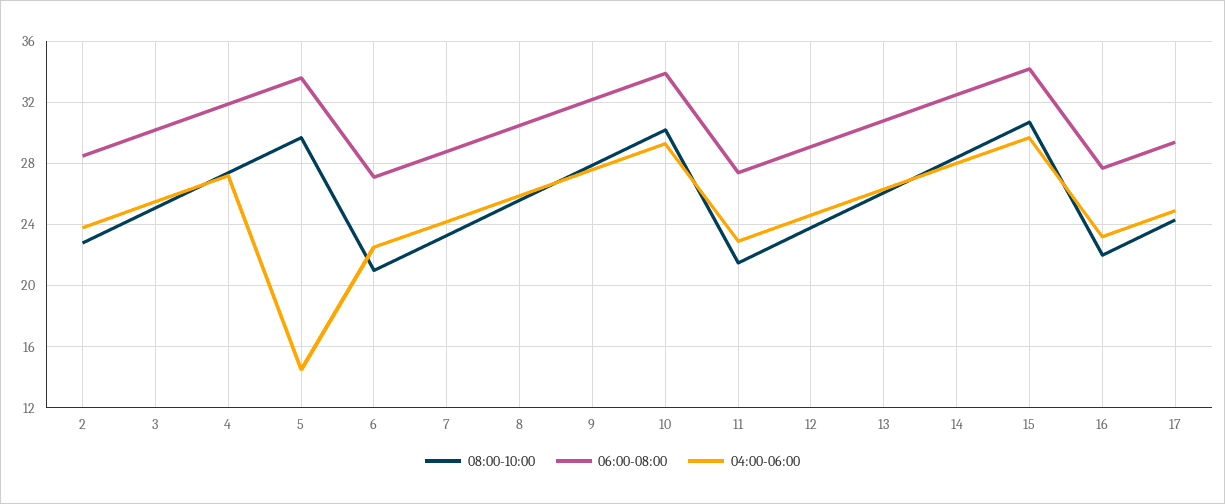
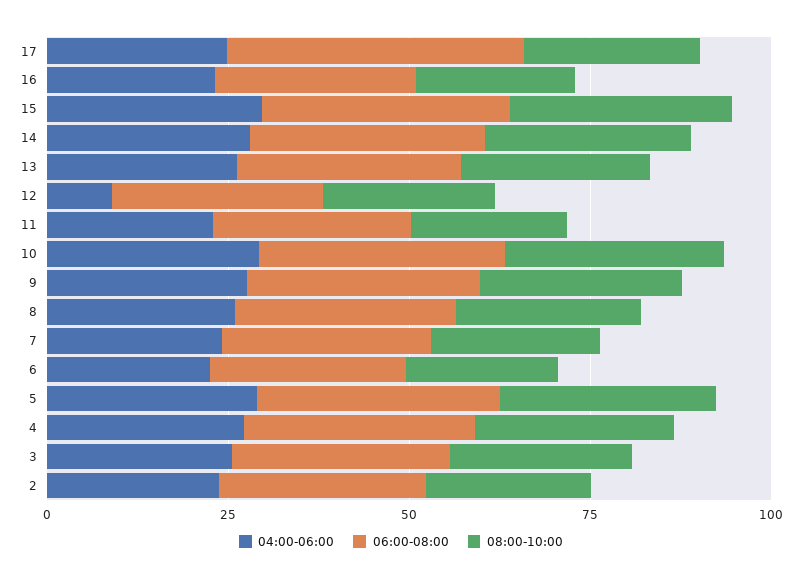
  {
    "08:00-10:00": {
      "2": 23,
      "3": 25,
      "4": 27.5,
      "5": 29.5,
      "6": 21,
      "7": 23.5,
      "8": 25.5,
      "9": 28,
      "10": 30,
      "11": 21.5,
      "12": 24,
      "13": 26,
      "14": 28.5,
      "15": 30.5,
      "16": 22,
      "17": 24.5
    },
    "06:00-08:00": {
      "2": 28.5,
      "3": 30,
      "4": 32,
      "5": 33.5,
      "6": 27,
      "7": 29,
      "8": 30.5,
      "9": 32,
      "10": 34,
      "11": 27.5,
      "12": 29,
      "13": 31,
      "14": 32.5,
      "15": 34,
      "16": 27.5,
-     "17": 29.5
+     "17": 40
    },
    "04:00-06:00": {
      "2": 24,
      "3": 25.5,
      "4": 27,
-     "5": 14.5,
+     "5": 30,
      "6": 22.5,
      "7": 24,
      "8": 26,
      "9": 27.5,
      "10": 29.5,
      "11": 23,
-     "12": 24.5,
+     "12": 10,
      "13": 26.5,
      "14": 28,
      "15": 29.5,
      "16": 23,
      "17": 25
    }
  }

